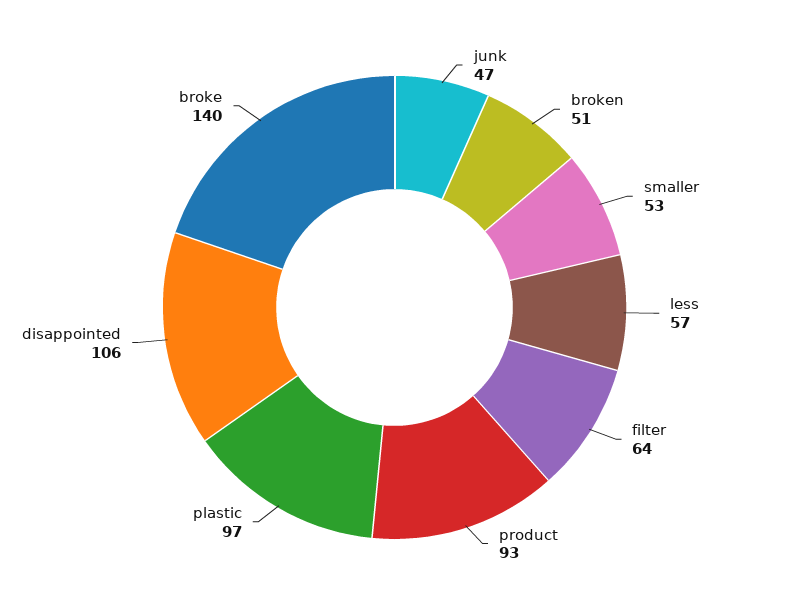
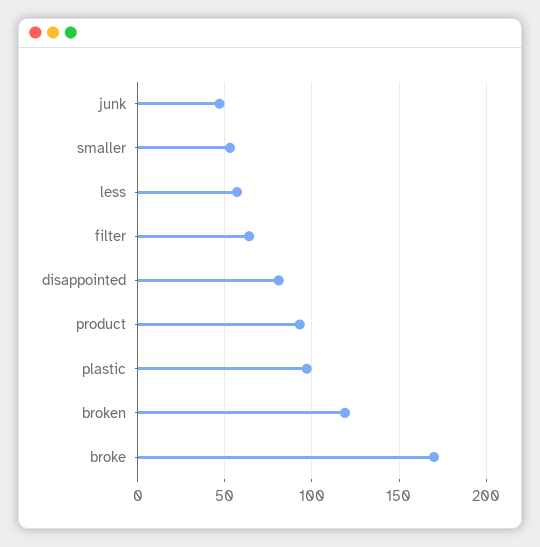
  {
    "junk": 47,
-   "broken": 51,
+   "broken": 120,
    "smaller": 53,
    "less": 57,
    "filter": 64,
    "product": 93,
    "plastic": 97,
-   "disappointed": 106,
+   "disappointed": 80,
-   "broke": 140
+   "broke": 170
  }

